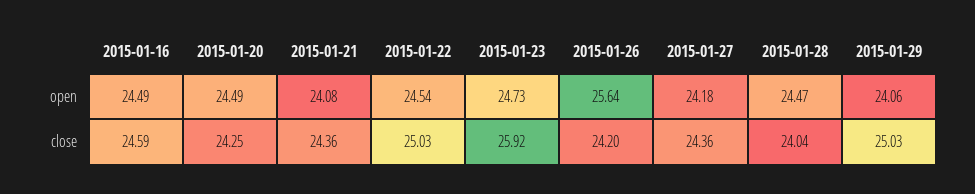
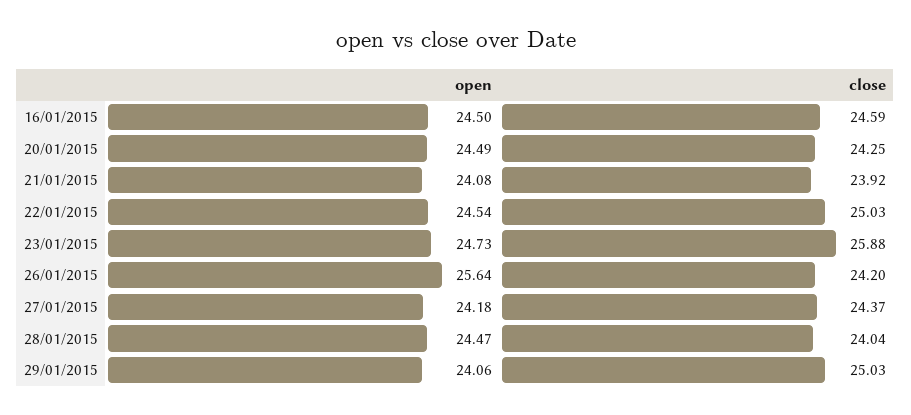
  {
    "2015-01-16": {
-     "open": 24.49,
+     "open": 24.5,
      "close": 24.59
    },
    "2015-01-20": {
      "open": 24.49,
      "close": 24.25
    },
    "2015-01-21": {
      "open": 24.08,
-     "close": 24.36
+     "close": 23.92
    },
    "2015-01-22": {
      "open": 24.54,
      "close": 25.03
    },
    "2015-01-23": {
      "open": 24.73,
-     "close": 25.92
+     "close": 25.88
    },
    "2015-01-26": {
      "open": 25.64,
      "close": 24.2
    },
    "2015-01-27": {
      "open": 24.18,
-     "close": 24.36
+     "close": 24.37
    },
    "2015-01-28": {
      "open": 24.47,
      "close": 24.04
    },
    "2015-01-29": {
      "open": 24.06,
      "close": 25.03
    }
  }

